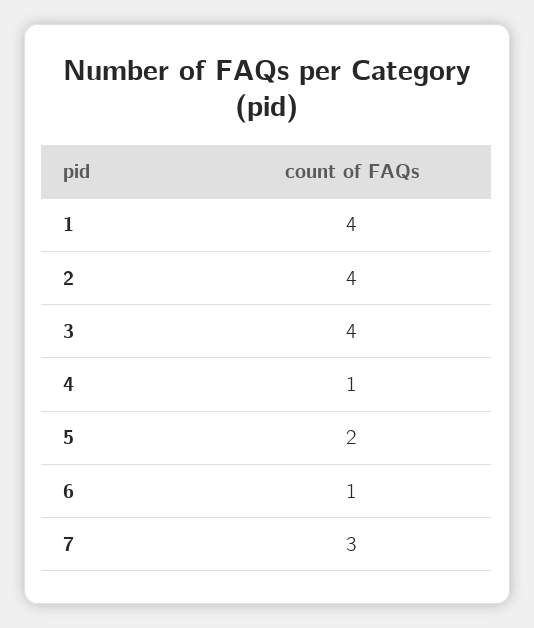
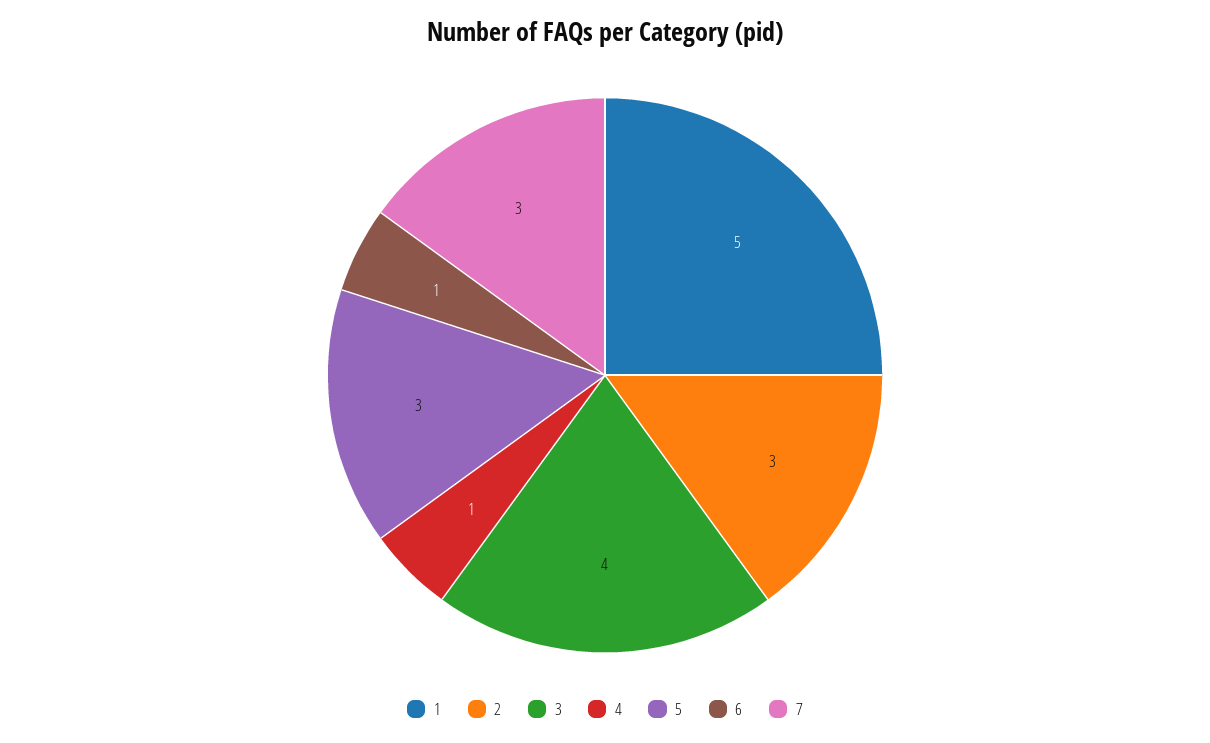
  {
-   "1": 4,
+   "1": 5,
-   "2": 4,
+   "2": 3,
    "3": 4,
    "4": 1,
-   "5": 2,
+   "5": 3,
    "6": 1,
    "7": 3
  }

